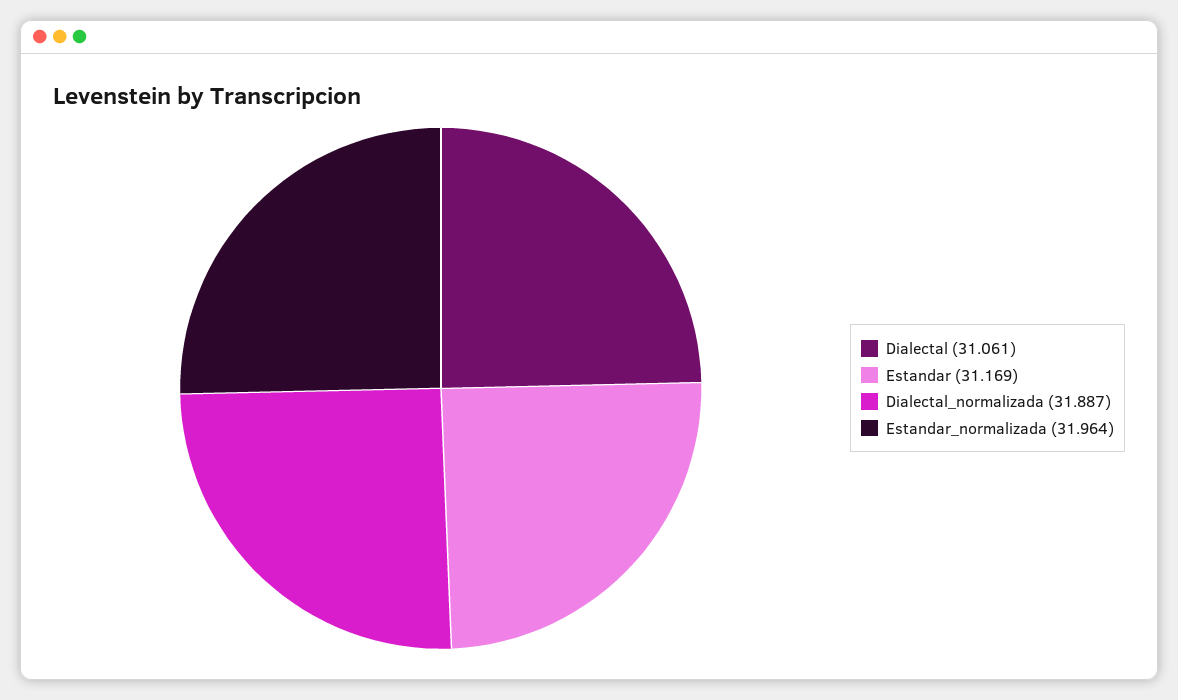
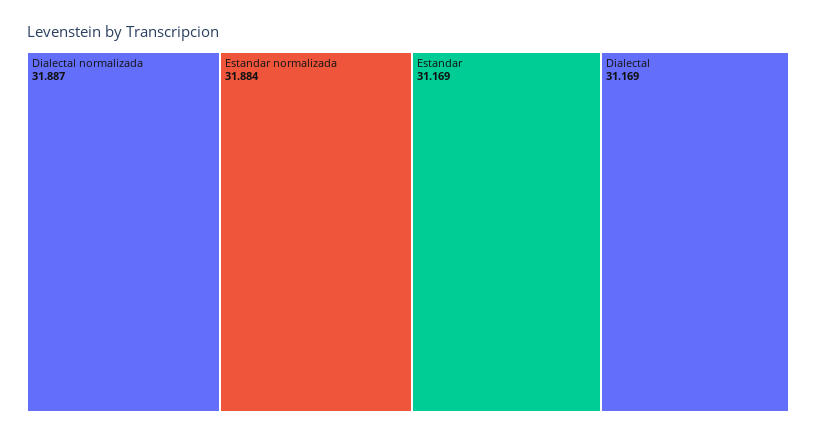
  {
-   "Dialectal": 31.061,
+   "Dialectal": 31.169,
    "Estandar": 31.169,
    "Dialectal_normalizada": 31.887,
-   "Estandar_normalizada": 31.964
+   "Estandar_normalizada": 31.884
  }

